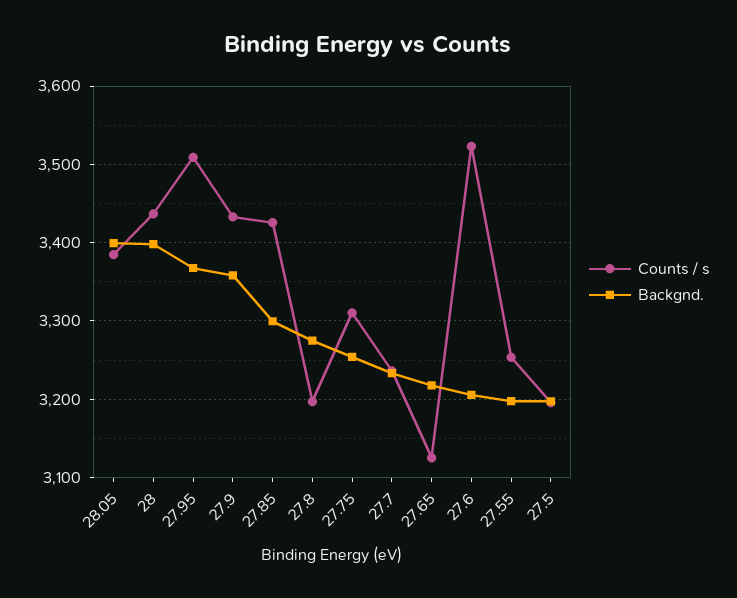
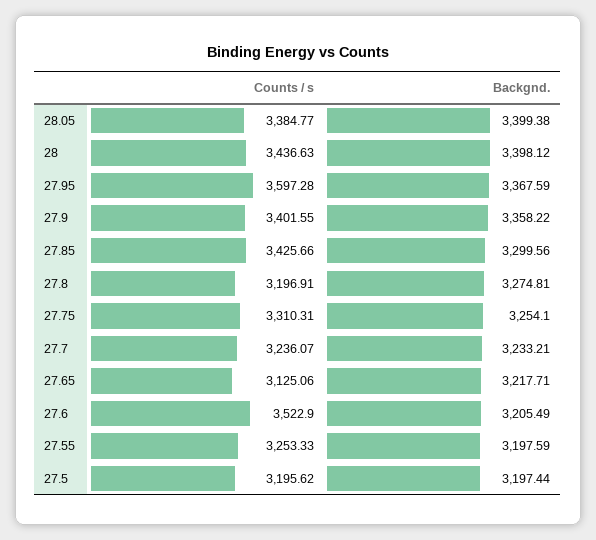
  {
    "Counts / s": {
      "28.05": 3384.77,
      "28": 3436.63,
-     "27.95": 3510,
+     "27.95": 3597.28,
-     "27.9": 3430,
+     "27.9": 3401.55,
      "27.85": 3425.66,
      "27.8": 3196.91,
      "27.75": 3310.31,
      "27.7": 3236.07,
      "27.65": 3125.06,
      "27.6": 3522.9,
      "27.55": 3253.33,
      "27.5": 3195.62
    },
    "Backgnd.": {
      "28.05": 3399.38,
      "28": 3398.12,
      "27.95": 3367.59,
      "27.9": 3358.22,
      "27.85": 3299.56,
      "27.8": 3274.81,
      "27.75": 3254.1,
      "27.7": 3233.21,
      "27.65": 3217.71,
      "27.6": 3205.49,
      "27.55": 3197.59,
      "27.5": 3197.44
    }
  }

